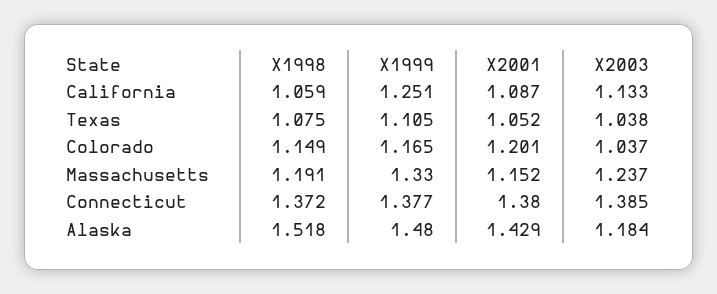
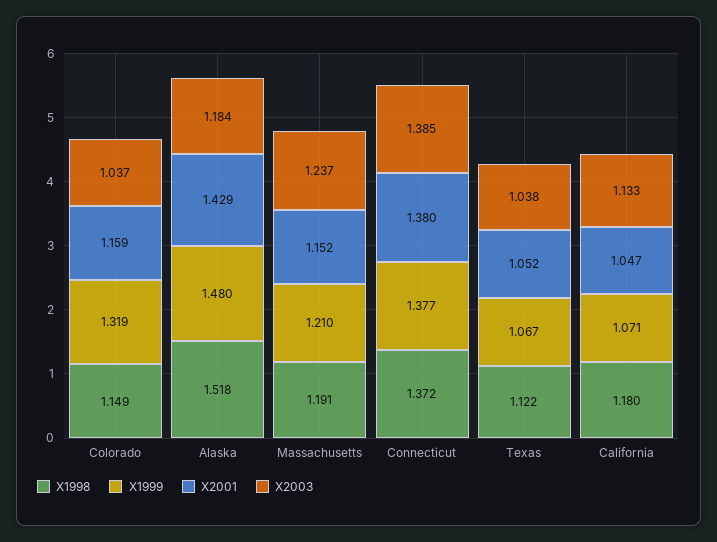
  {
    "X1998": {
-     "California": 1.059,
+     "California": 1.18,
-     "Texas": 1.075,
+     "Texas": 1.122,
      "Colorado": 1.149,
      "Massachusetts": 1.191,
      "Connecticut": 1.372,
      "Alaska": 1.518
    },
    "X1999": {
-     "California": 1.251,
+     "California": 1.071,
-     "Texas": 1.105,
+     "Texas": 1.067,
-     "Colorado": 1.165,
+     "Colorado": 1.319,
-     "Massachusetts": 1.33,
+     "Massachusetts": 1.21,
      "Connecticut": 1.377,
      "Alaska": 1.48
    },
    "X2001": {
-     "California": 1.087,
+     "California": 1.047,
      "Texas": 1.052,
-     "Colorado": 1.201,
+     "Colorado": 1.159,
      "Massachusetts": 1.152,
      "Connecticut": 1.38,
      "Alaska": 1.429
    },
    "X2003": {
      "California": 1.133,
      "Texas": 1.038,
      "Colorado": 1.037,
      "Massachusetts": 1.237,
      "Connecticut": 1.385,
      "Alaska": 1.184
    }
  }

